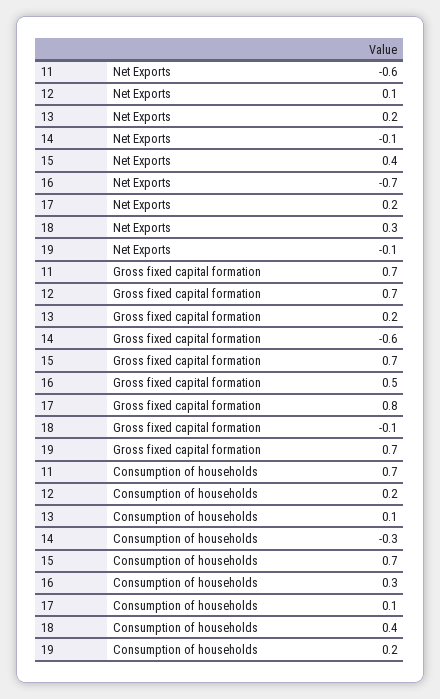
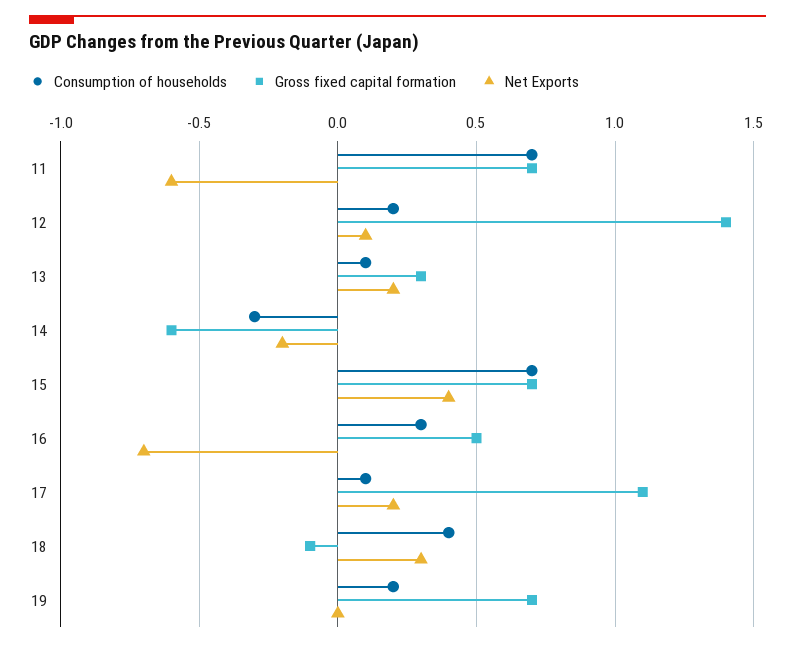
  {
    "Net Exports": {
      "11": -0.6,
      "12": 0.1,
      "13": 0.2,
-     "14": -0.1,
+     "14": -0.2,
      "15": 0.4,
      "16": -0.7,
      "17": 0.2,
      "18": 0.3,
-     "19": -0.1
+     "19": 0
    },
    "Gross fixed capital formation": {
      "11": 0.7,
-     "12": 0.7,
+     "12": 1.4,
-     "13": 0.2,
+     "13": 0.3,
      "14": -0.6,
      "15": 0.7,
      "16": 0.5,
-     "17": 0.8,
+     "17": 1.1,
      "18": -0.1,
      "19": 0.7
    },
    "Consumption of households": {
      "11": 0.7,
      "12": 0.2,
      "13": 0.1,
      "14": -0.3,
      "15": 0.7,
      "16": 0.3,
      "17": 0.1,
      "18": 0.4,
      "19": 0.2
    }
  }

